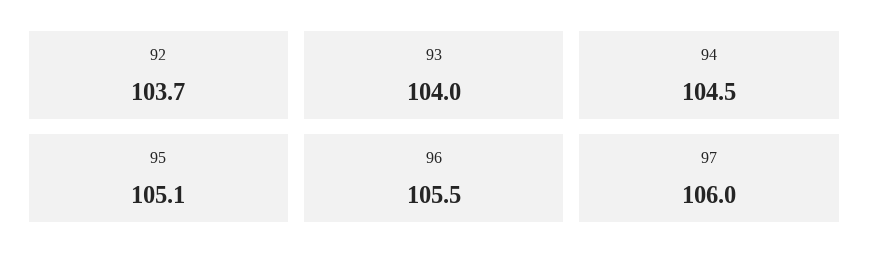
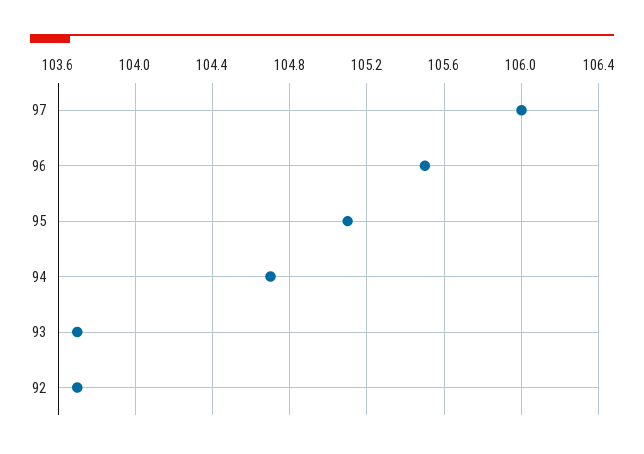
  {
    "92": 103.7,
-   "93": 104,
+   "93": 103.7,
-   "94": 104.5,
+   "94": 104.7,
    "95": 105.1,
    "96": 105.5,
    "97": 106
  }

